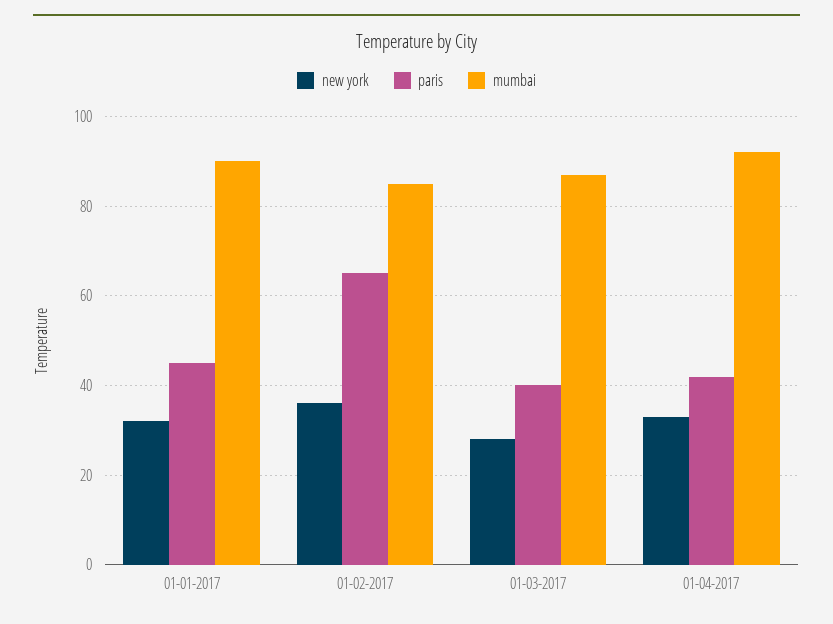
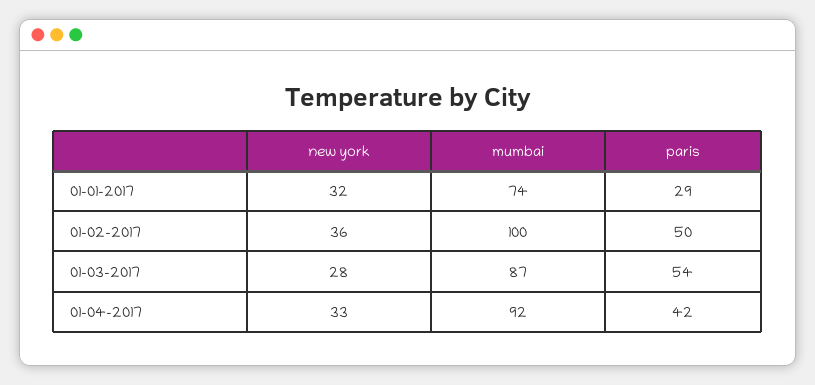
  {
    "new york": {
      "01-01-2017": 32,
      "01-02-2017": 36,
      "01-03-2017": 28,
      "01-04-2017": 33
    },
    "paris": {
-     "01-01-2017": 45,
+     "01-01-2017": 29,
-     "01-02-2017": 65,
+     "01-02-2017": 50,
-     "01-03-2017": 40,
+     "01-03-2017": 54,
      "01-04-2017": 42
    },
    "mumbai": {
-     "01-01-2017": 90,
+     "01-01-2017": 74,
-     "01-02-2017": 85,
+     "01-02-2017": 100,
      "01-03-2017": 87,
      "01-04-2017": 92
    }
  }

